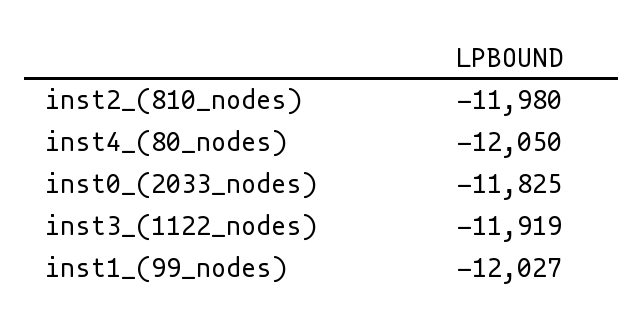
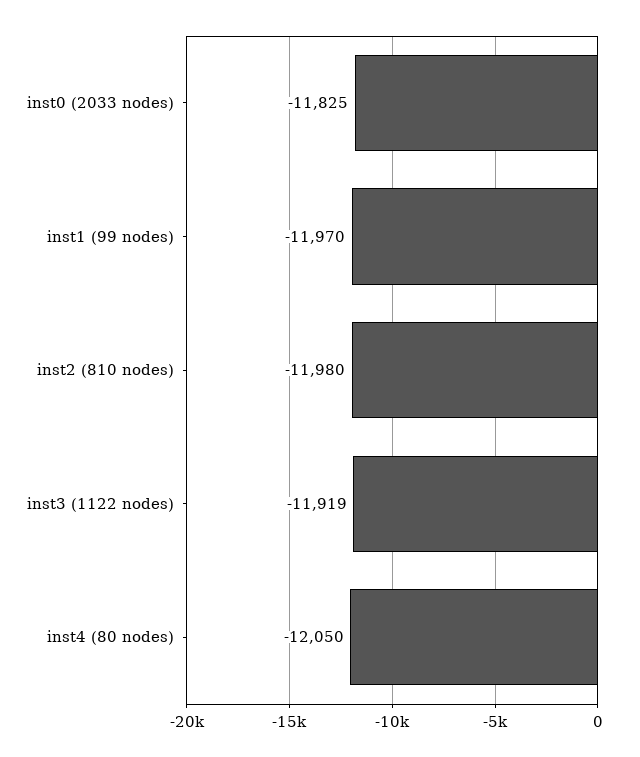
  {
    "inst2_(810_nodes)": -11980,
    "inst4_(80_nodes)": -12050,
    "inst0_(2033_nodes)": -11825,
    "inst3_(1122_nodes)": -11919,
-   "inst1_(99_nodes)": -12027
+   "inst1_(99_nodes)": -11970
  }

